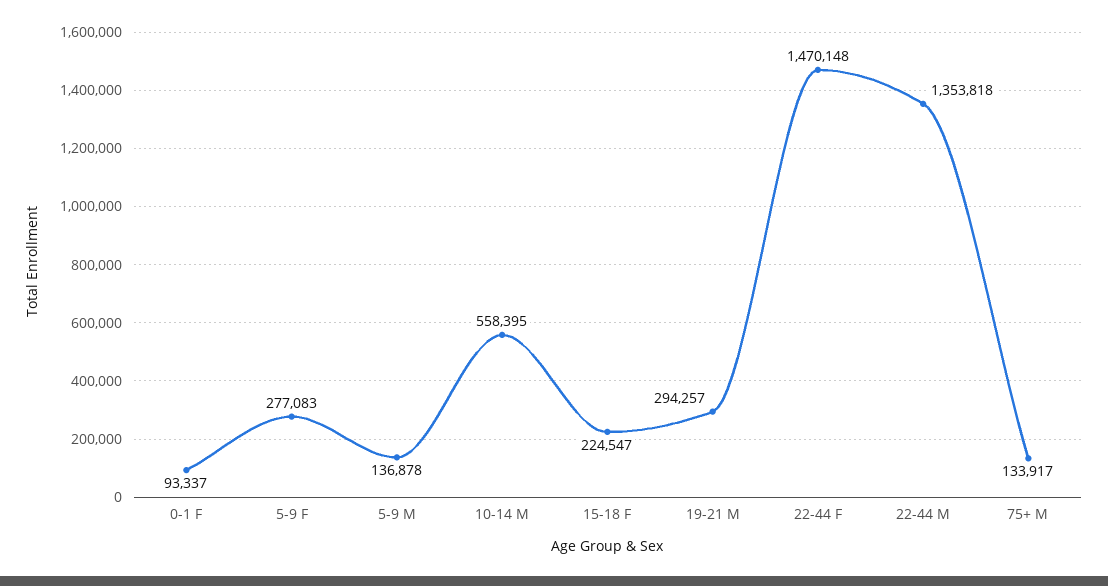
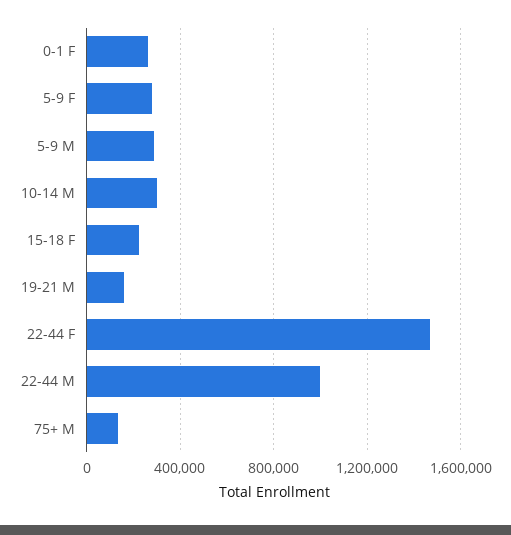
  {
-   "0-1 F": 93337,
+   "0-1 F": 250000,
    "5-9 F": 277083,
-   "5-9 M": 136878,
+   "5-9 M": 300000,
-   "10-14 M": 558395,
+   "10-14 M": 300000,
    "15-18 F": 224547,
-   "19-21 M": 294257,
+   "19-21 M": 150000,
    "22-44 F": 1470148,
-   "22-44 M": 1353818,
+   "22-44 M": 1000000,
    "75+ M": 133917
  }

